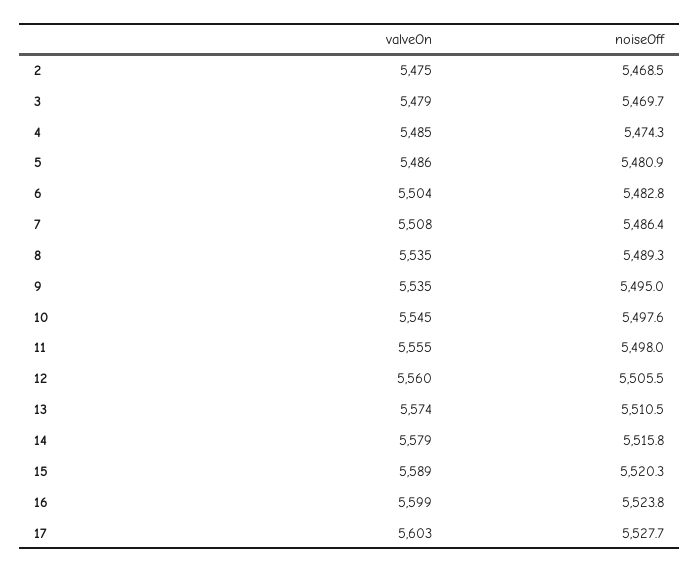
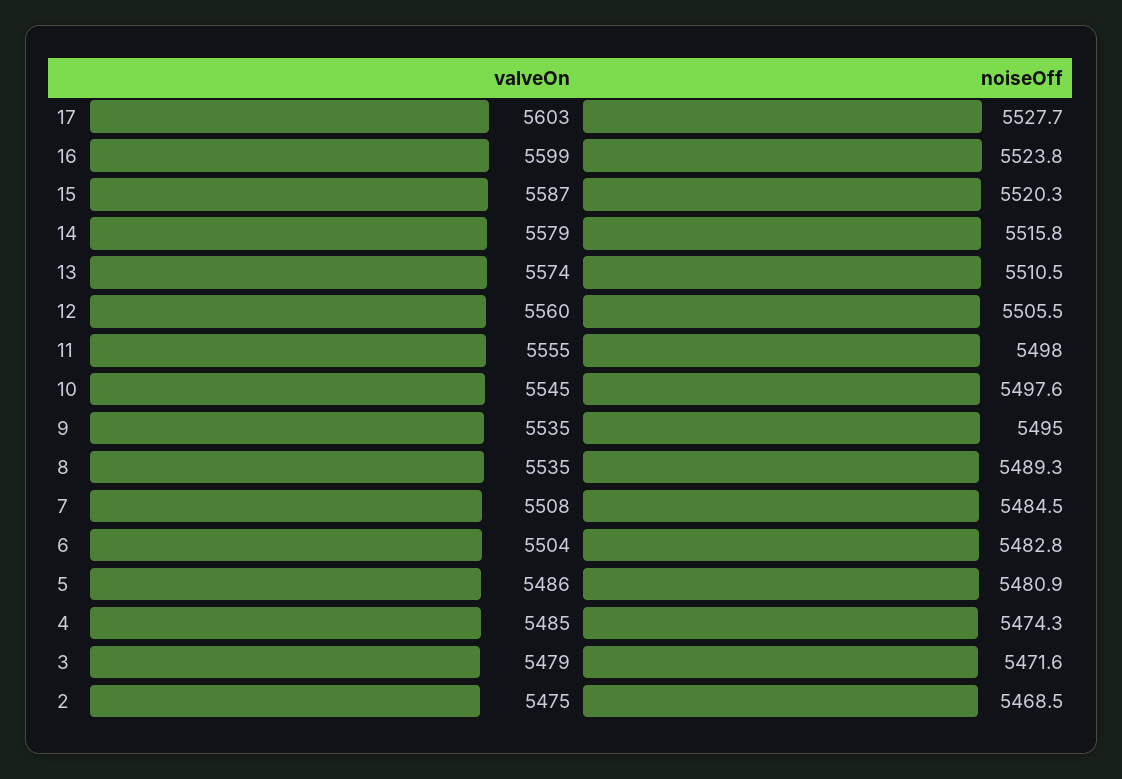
  {
    "valveOn": {
      "2": 5475,
      "3": 5479,
      "4": 5485,
      "5": 5486,
      "6": 5504,
      "7": 5508,
      "8": 5535,
      "9": 5535,
      "10": 5545,
      "11": 5555,
      "12": 5560,
      "13": 5574,
      "14": 5579,
-     "15": 5589,
+     "15": 5587,
      "16": 5599,
      "17": 5603
    },
    "noiseOff": {
      "2": 5468.5,
-     "3": 5469.7,
+     "3": 5471.6,
      "4": 5474.3,
      "5": 5480.9,
      "6": 5482.8,
-     "7": 5486.4,
+     "7": 5484.5,
      "8": 5489.3,
      "9": 5495,
      "10": 5497.6,
      "11": 5498,
      "12": 5505.5,
      "13": 5510.5,
      "14": 5515.8,
      "15": 5520.3,
      "16": 5523.8,
      "17": 5527.7
    }
  }

